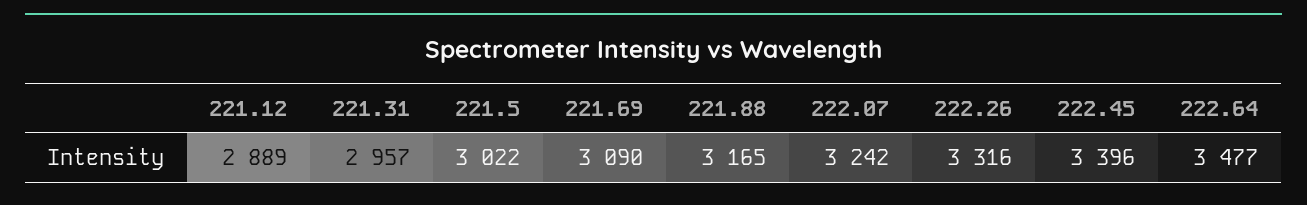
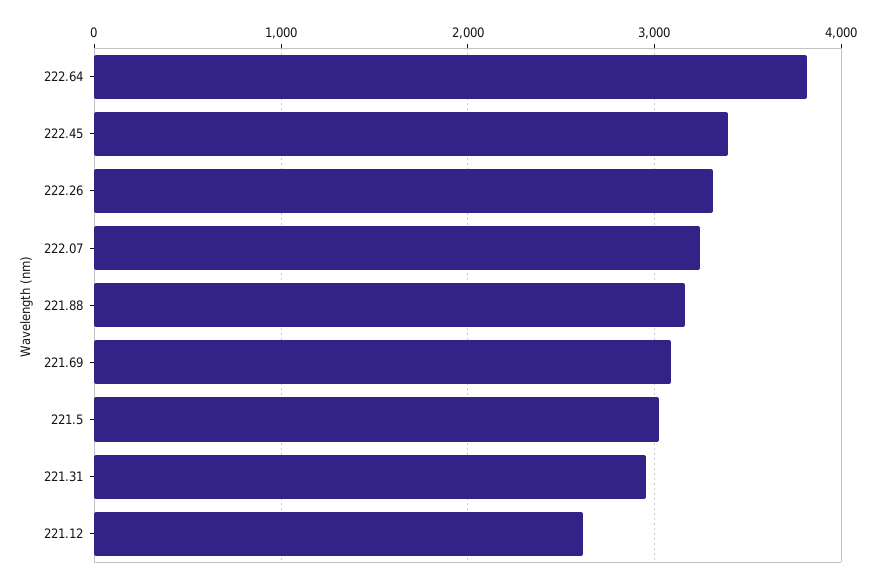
  {
-   "221.12": 2889,
+   "221.12": 2600,
    "221.31": 2957,
    "221.5": 3022,
    "221.69": 3090,
    "221.88": 3165,
    "222.07": 3242,
    "222.26": 3316,
    "222.45": 3396,
-   "222.64": 3477
+   "222.64": 3800
  }

